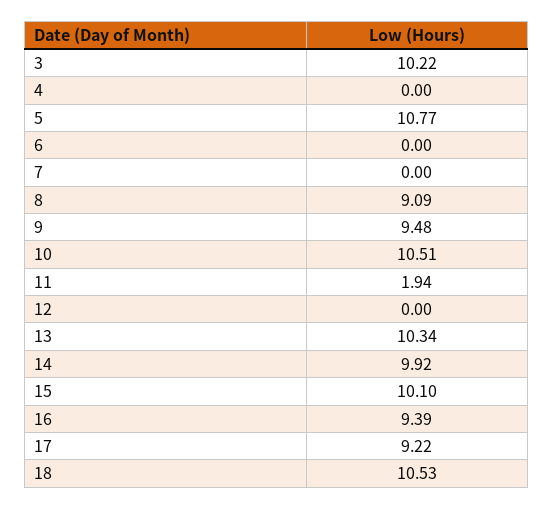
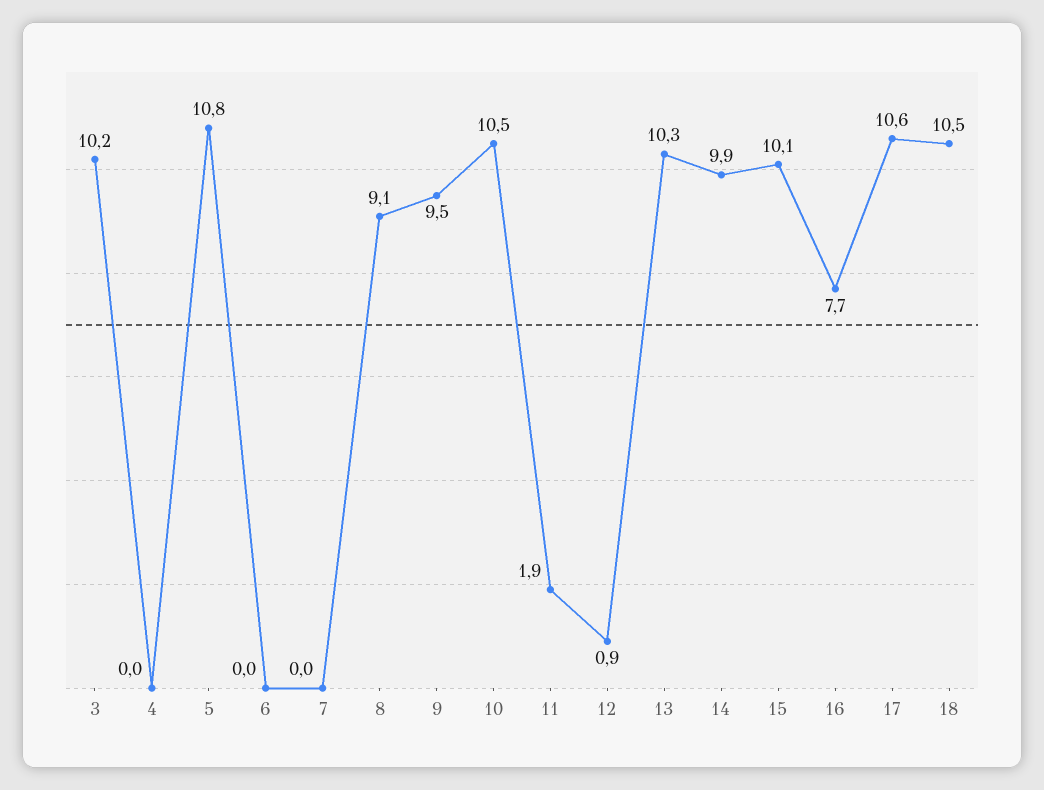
  {
    "3": 10.22,
    "4": 0,
    "5": 10.77,
    "6": 0,
    "7": 0,
    "8": 9.09,
    "9": 9.48,
    "10": 10.51,
    "11": 1.94,
-   "12": 0,
+   "12": 0.9,
    "13": 10.34,
    "14": 9.92,
    "15": 10.1,
-   "16": 9.39,
+   "16": 7.7,
-   "17": 9.22,
+   "17": 10.6,
    "18": 10.53
  }

